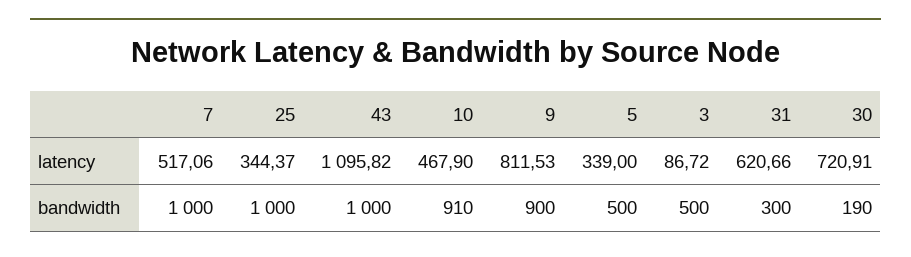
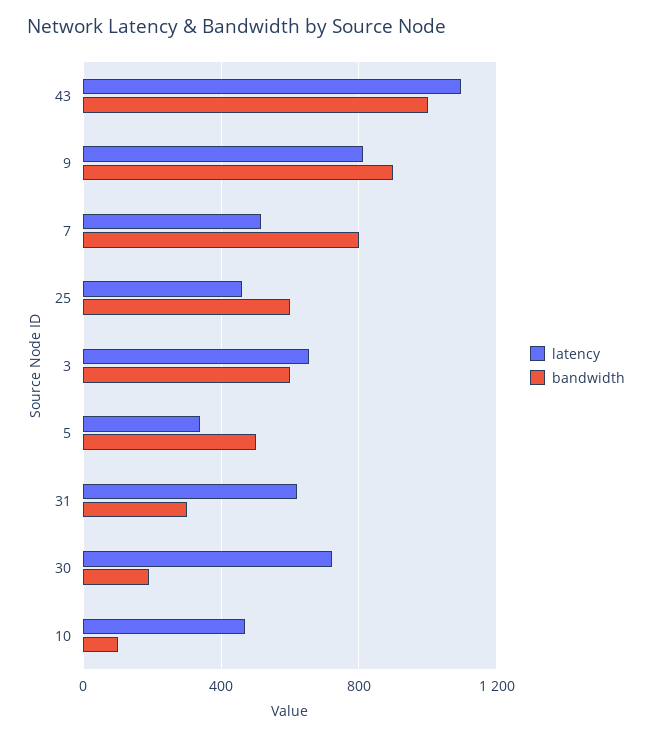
  {
    "latency": {
      "7": 517.06,
-     "25": 344.37,
+     "25": 450,
      "43": 1095.82,
      "10": 467.9,
      "9": 811.53,
      "5": 339,
-     "3": 86.72,
+     "3": 650,
      "31": 620.66,
      "30": 720.91
    },
    "bandwidth": {
-     "7": 1000,
+     "7": 800,
-     "25": 1000,
+     "25": 600,
      "43": 1000,
-     "10": 910,
+     "10": 100,
      "9": 900,
      "5": 500,
-     "3": 500,
+     "3": 600,
      "31": 300,
      "30": 190
    }
  }

